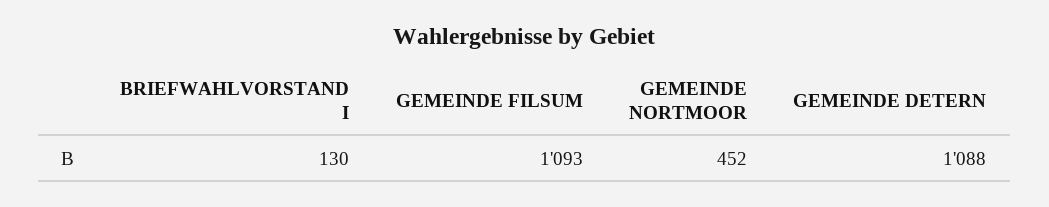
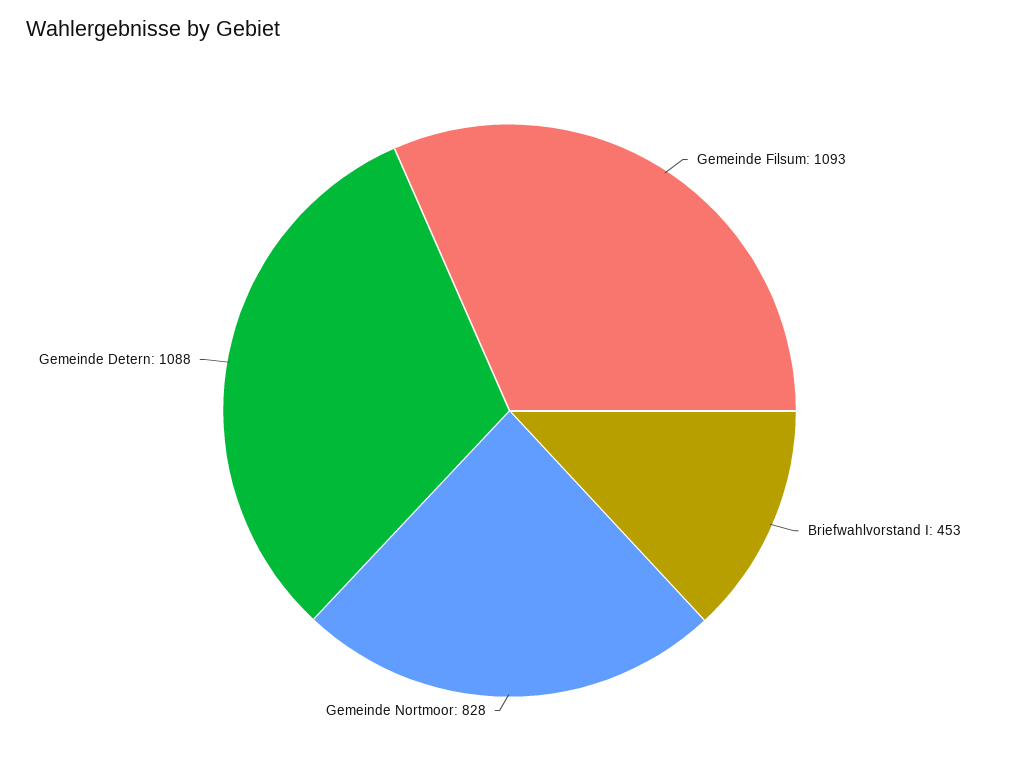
  {
-   "BRIEFWAHLVORSTAND I": 130,
+   "BRIEFWAHLVORSTAND I": 453,
    "GEMEINDE FILSUM": 1093,
-   "GEMEINDE NORTMOOR": 452,
+   "GEMEINDE NORTMOOR": 828,
    "GEMEINDE DETERN": 1088
  }

